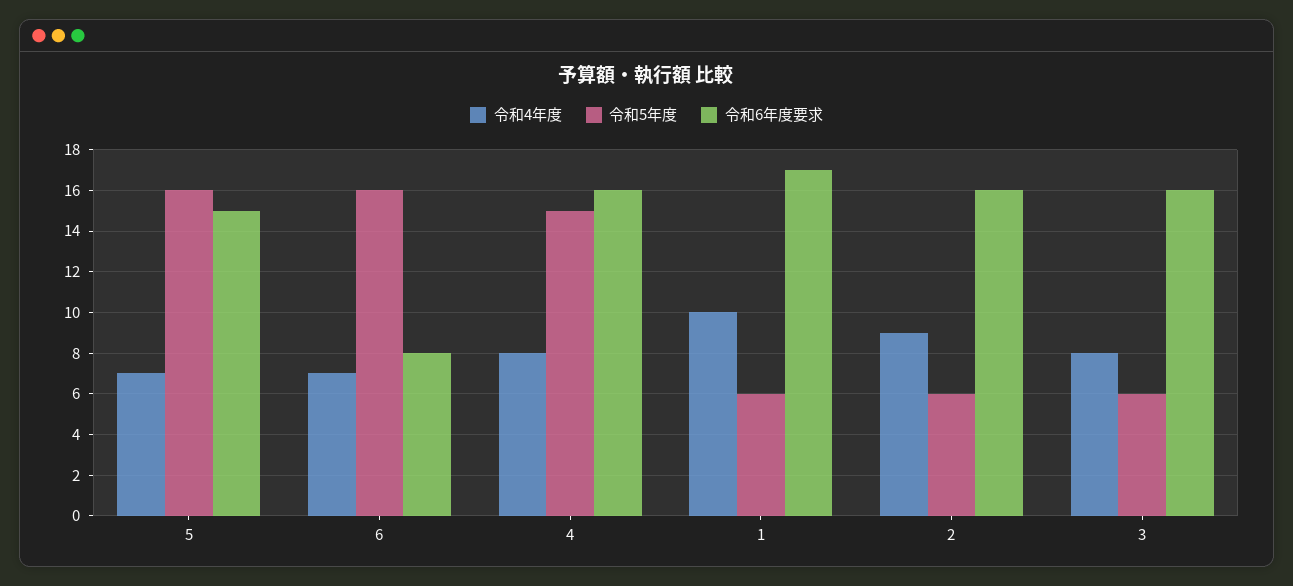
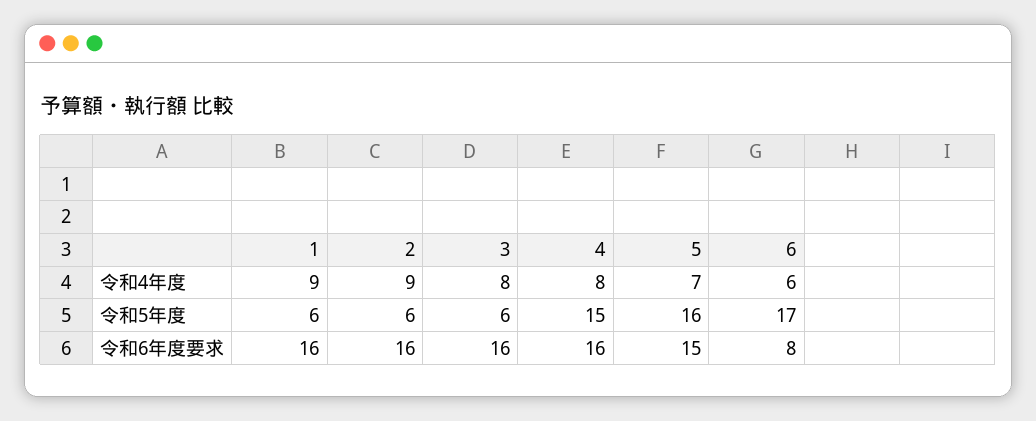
  {
    "令和4年度": {
      "5": 7,
-     "6": 7,
+     "6": 6,
      "4": 8,
-     "1": 10,
+     "1": 9,
      "2": 9,
      "3": 8
    },
    "令和5年度": {
      "5": 16,
-     "6": 16,
+     "6": 17,
      "4": 15,
      "1": 6,
      "2": 6,
      "3": 6
    },
    "令和6年度要求": {
      "5": 15,
      "6": 8,
      "4": 16,
-     "1": 17,
+     "1": 16,
      "2": 16,
      "3": 16
    }
  }

